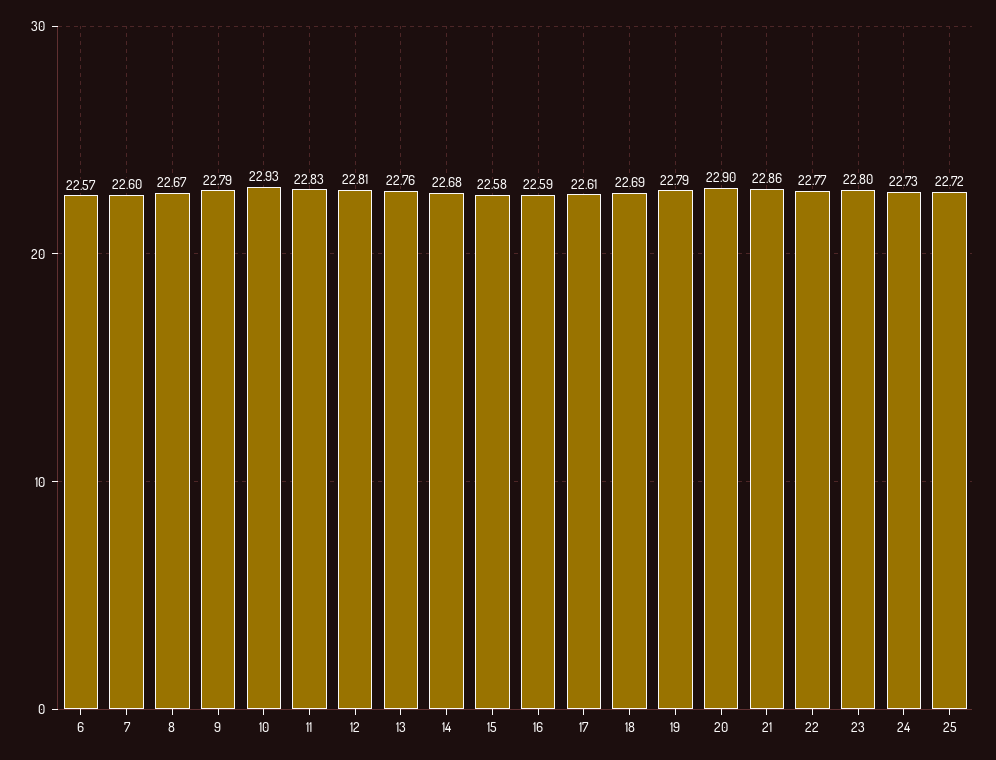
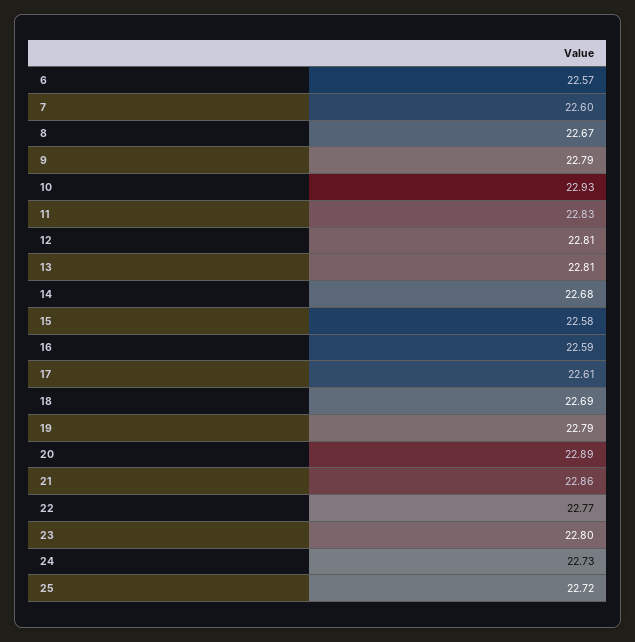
  {
    "6": 22.57,
    "7": 22.6,
    "8": 22.67,
    "9": 22.79,
    "10": 22.93,
    "11": 22.83,
    "12": 22.81,
-   "13": 22.76,
+   "13": 22.81,
    "14": 22.68,
    "15": 22.58,
    "16": 22.59,
    "17": 22.61,
    "18": 22.69,
    "19": 22.79,
-   "20": 22.9,
+   "20": 22.89,
    "21": 22.86,
    "22": 22.77,
    "23": 22.8,
    "24": 22.73,
    "25": 22.72
  }

